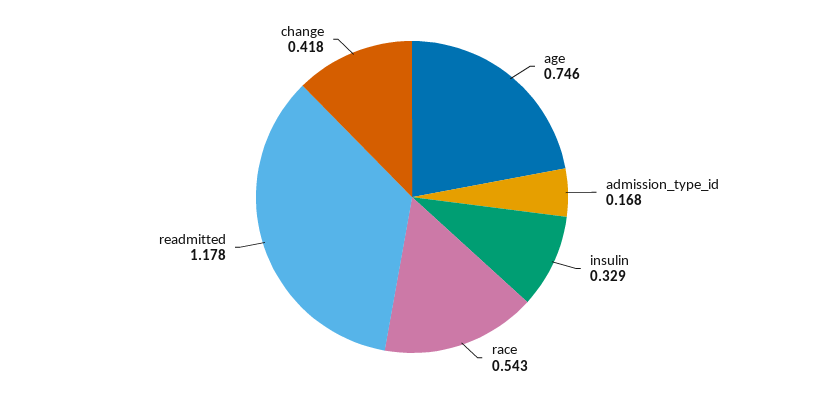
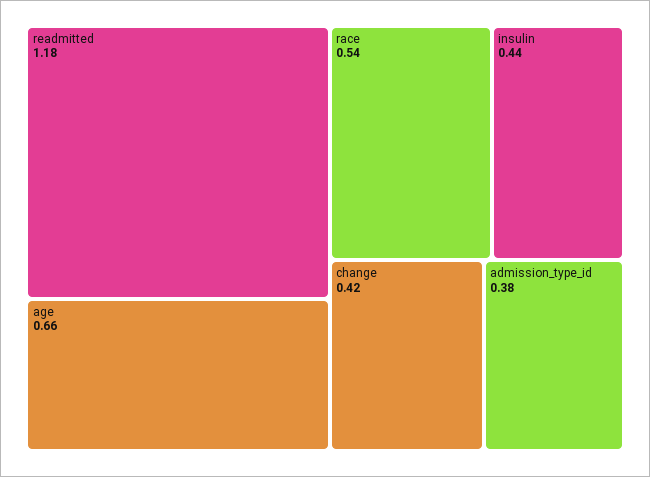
  {
-   "age": 0.746,
+   "age": 0.66,
-   "admission_type_id": 0.168,
+   "admission_type_id": 0.38,
-   "insulin": 0.329,
+   "insulin": 0.44,
    "race": 0.543,
    "readmitted": 1.178,
    "change": 0.418
  }

